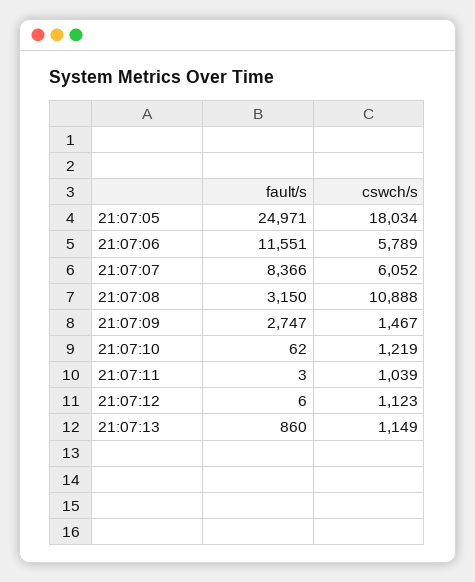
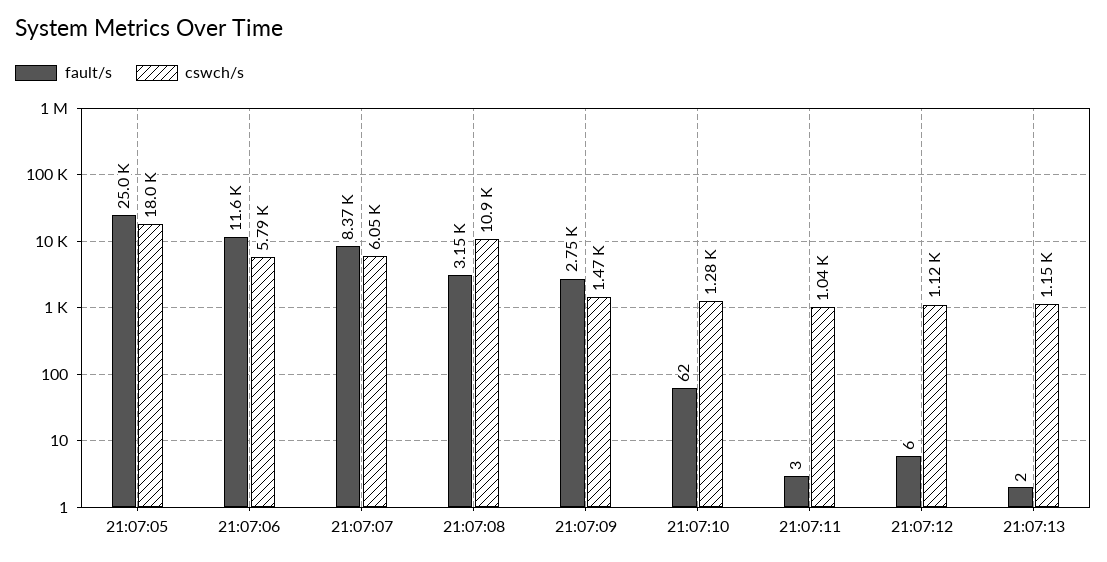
  {
    "fault/s": {
      "21:07:05": 24971,
      "21:07:06": 11551,
      "21:07:07": 8366,
      "21:07:08": 3150,
      "21:07:09": 2747,
      "21:07:10": 62,
      "21:07:11": 3,
      "21:07:12": 6,
-     "21:07:13": 860
+     "21:07:13": 2
    },
    "cswch/s": {
      "21:07:05": 18034,
      "21:07:06": 5789,
      "21:07:07": 6052,
      "21:07:08": 10888,
      "21:07:09": 1467,
-     "21:07:10": 1219,
+     "21:07:10": 1280,
      "21:07:11": 1039,
      "21:07:12": 1123,
      "21:07:13": 1149
    }
  }

